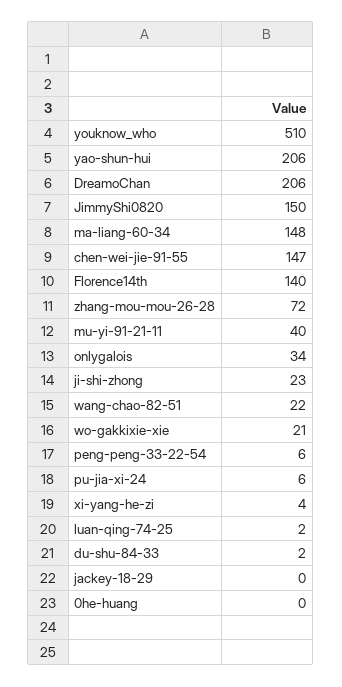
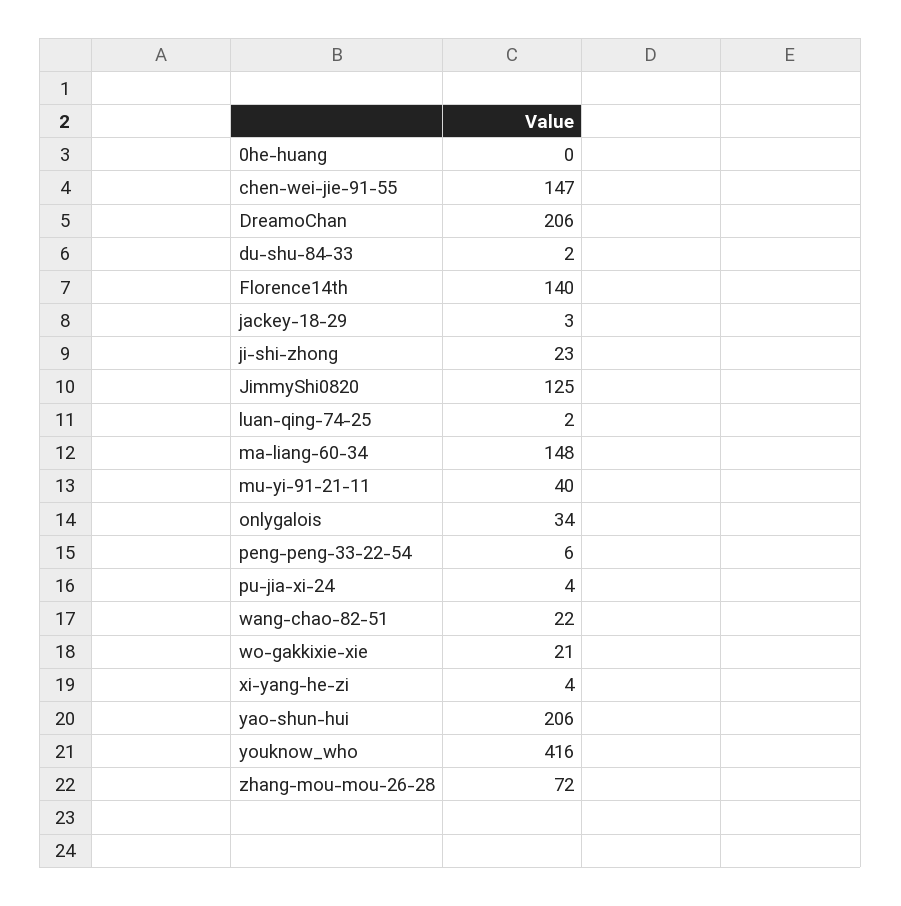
  {
-   "youknow_who": 510,
+   "youknow_who": 416,
    "yao-shun-hui": 206,
    "DreamoChan": 206,
-   "JimmyShi0820": 150,
+   "JimmyShi0820": 125,
    "ma-liang-60-34": 148,
    "chen-wei-jie-91-55": 147,
    "Florence14th": 140,
    "zhang-mou-mou-26-28": 72,
    "mu-yi-91-21-11": 40,
    "onlygalois": 34,
    "ji-shi-zhong": 23,
    "wang-chao-82-51": 22,
    "wo-gakkixie-xie": 21,
    "peng-peng-33-22-54": 6,
-   "pu-jia-xi-24": 6,
+   "pu-jia-xi-24": 4,
    "xi-yang-he-zi": 4,
    "luan-qing-74-25": 2,
    "du-shu-84-33": 2,
-   "jackey-18-29": 0,
+   "jackey-18-29": 3,
    "0he-huang": 0
  }

